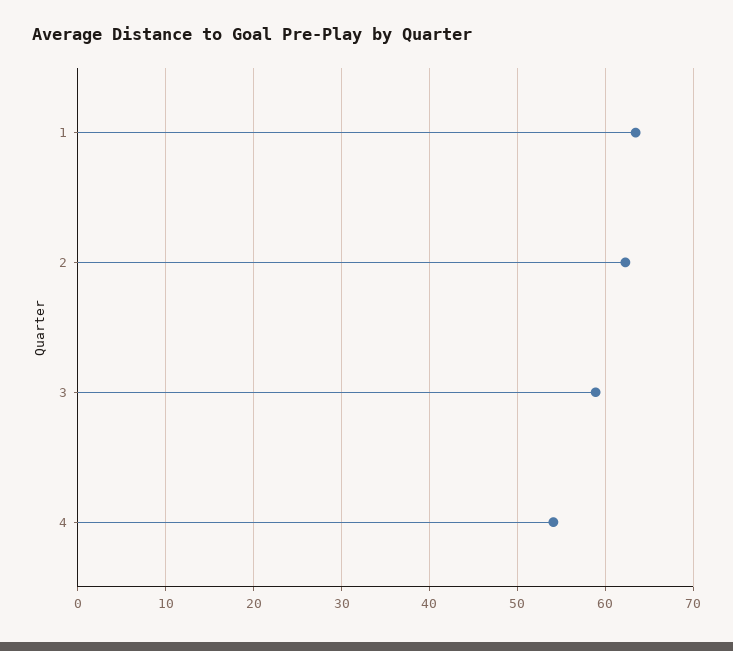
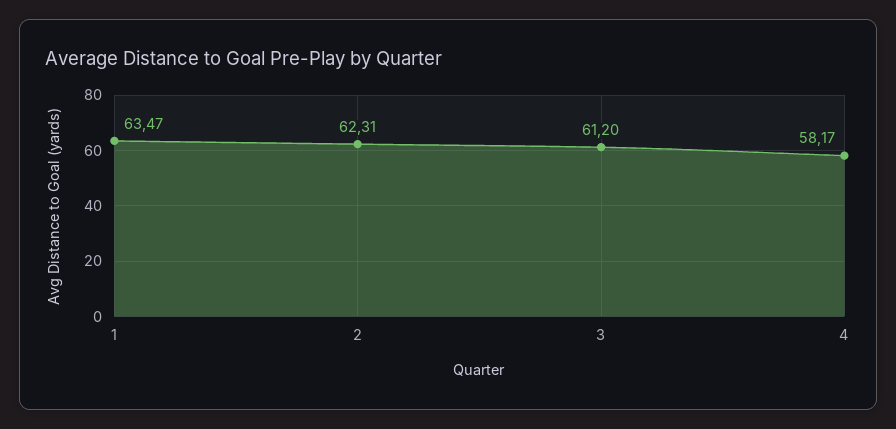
  {
    "1": 63.47,
    "2": 62.31,
-   "3": 59,
+   "3": 61.2,
-   "4": 54
+   "4": 58.17
  }

